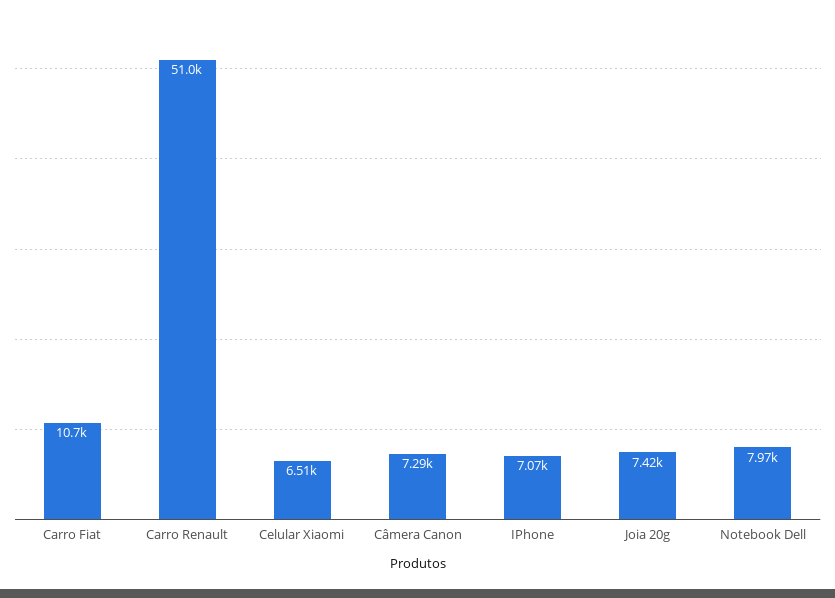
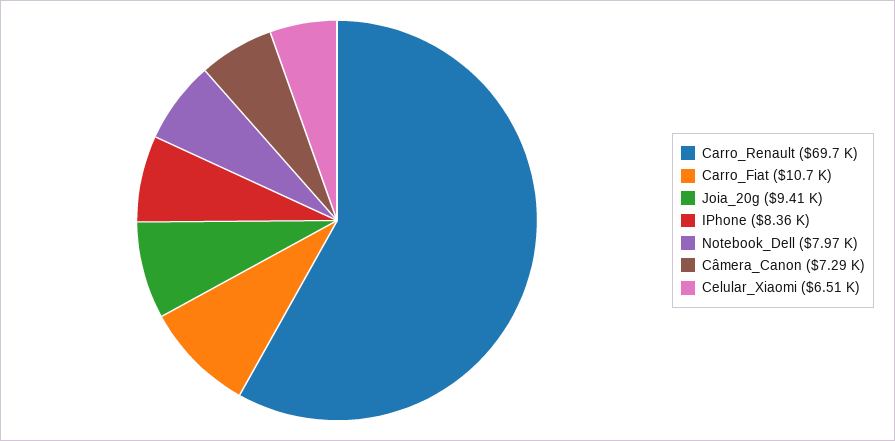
  {
    "Carro Fiat": 10700,
-   "Carro Renault": 51000,
+   "Carro Renault": 69700,
    "Celular Xiaomi": 6510,
    "Câmera Canon": 7290,
-   "IPhone": 7070,
+   "IPhone": 8360,
-   "Joia 20g": 7420,
+   "Joia 20g": 9410,
    "Notebook Dell": 7970
  }

